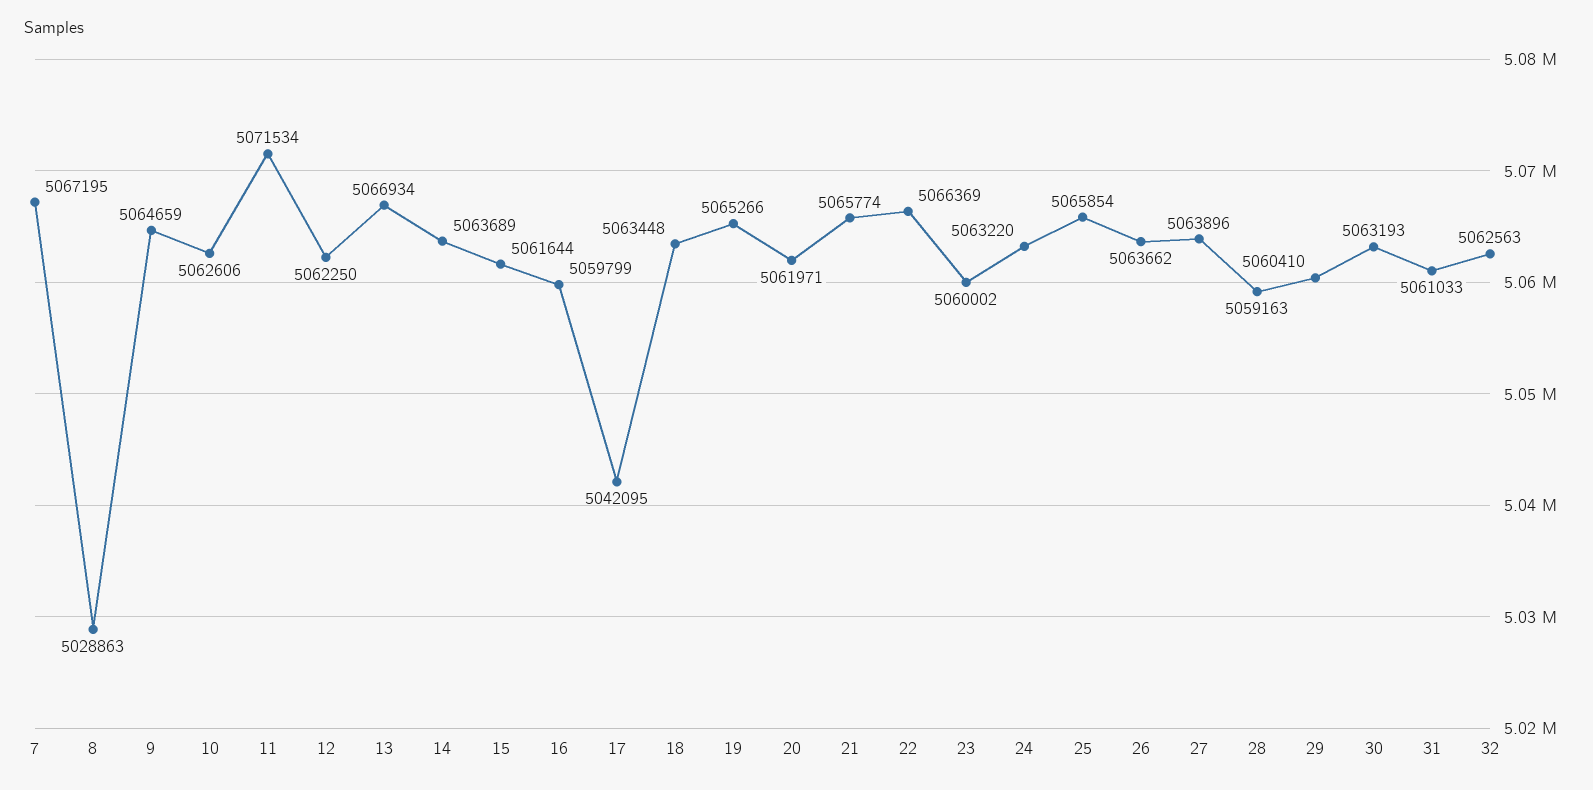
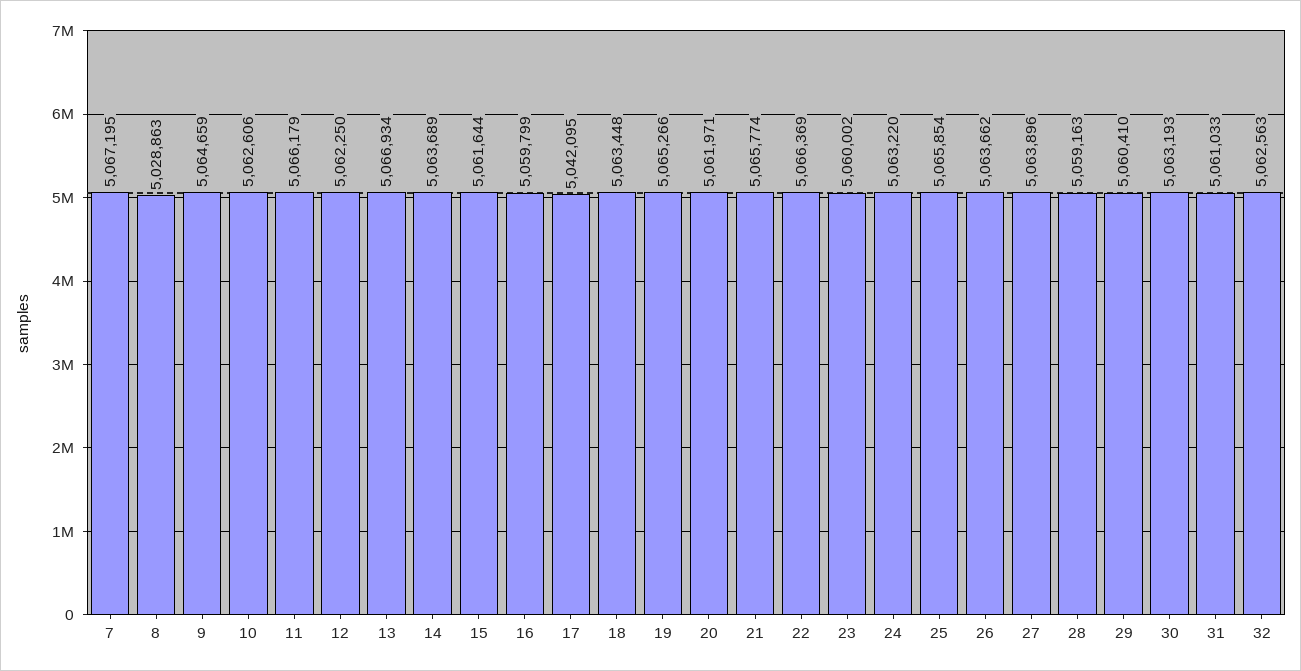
  {
    "7": 5067195,
    "8": 5028863,
    "9": 5064659,
    "10": 5062606,
-   "11": 5071534,
+   "11": 5066179,
    "12": 5062250,
    "13": 5066934,
    "14": 5063689,
    "15": 5061644,
    "16": 5059799,
    "17": 5042095,
    "18": 5063448,
    "19": 5065266,
    "20": 5061971,
    "21": 5065774,
    "22": 5066369,
    "23": 5060002,
    "24": 5063220,
    "25": 5065854,
    "26": 5063662,
    "27": 5063896,
    "28": 5059163,
    "29": 5060410,
    "30": 5063193,
    "31": 5061033,
    "32": 5062563
  }

